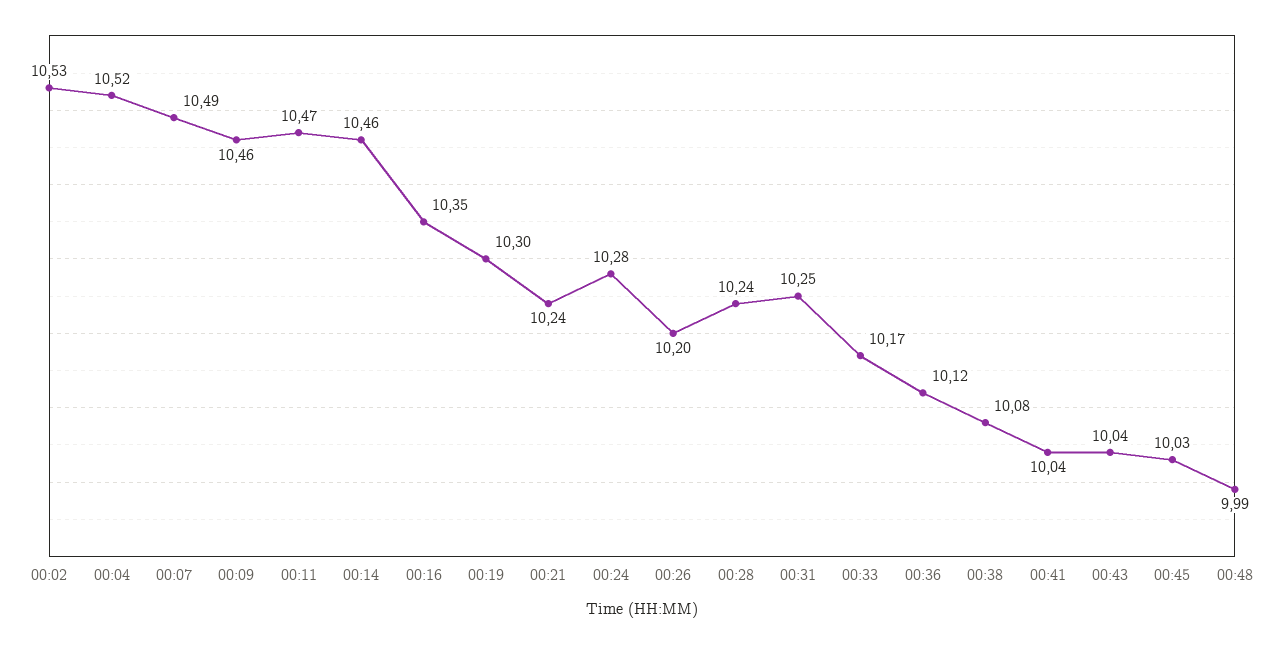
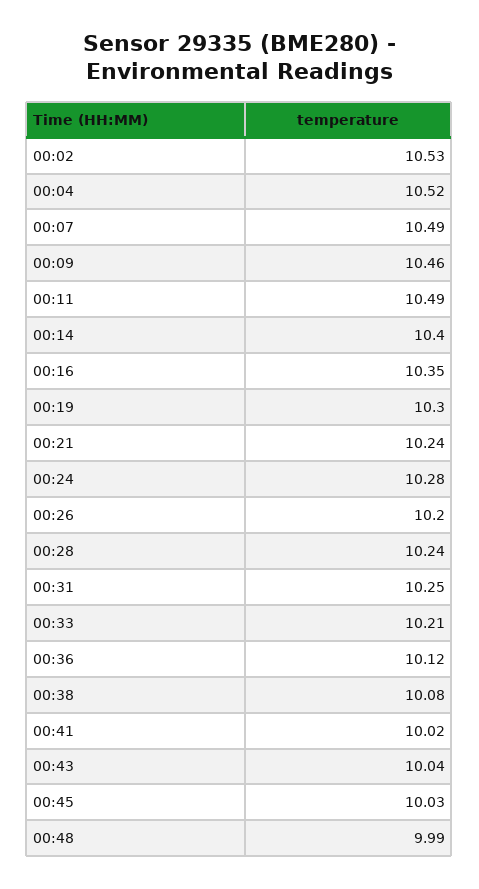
  {
    "00:02": 10.53,
    "00:04": 10.52,
    "00:07": 10.49,
    "00:09": 10.46,
-   "00:11": 10.47,
+   "00:11": 10.49,
-   "00:14": 10.46,
+   "00:14": 10.4,
    "00:16": 10.35,
    "00:19": 10.3,
    "00:21": 10.24,
    "00:24": 10.28,
    "00:26": 10.2,
    "00:28": 10.24,
    "00:31": 10.25,
-   "00:33": 10.17,
+   "00:33": 10.21,
    "00:36": 10.12,
    "00:38": 10.08,
-   "00:41": 10.04,
+   "00:41": 10.02,
    "00:43": 10.04,
    "00:45": 10.03,
    "00:48": 9.99
  }

